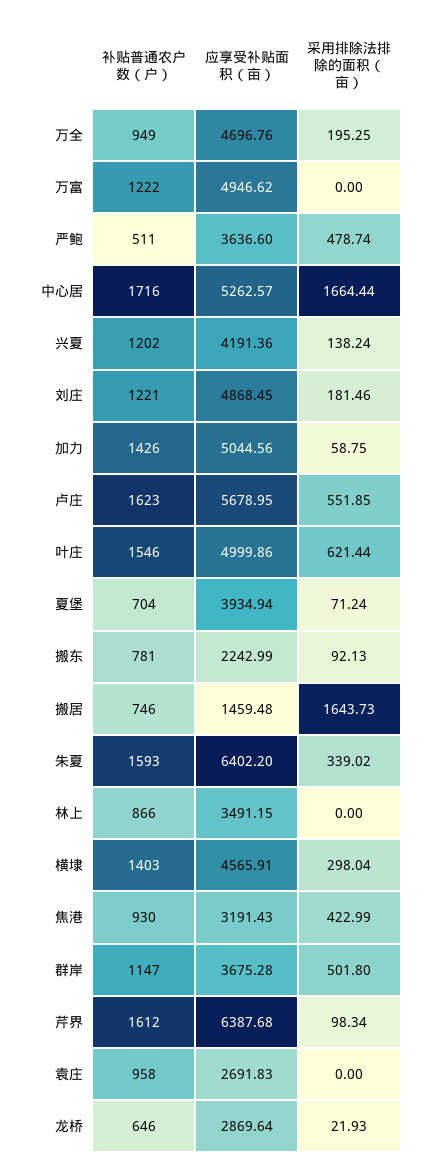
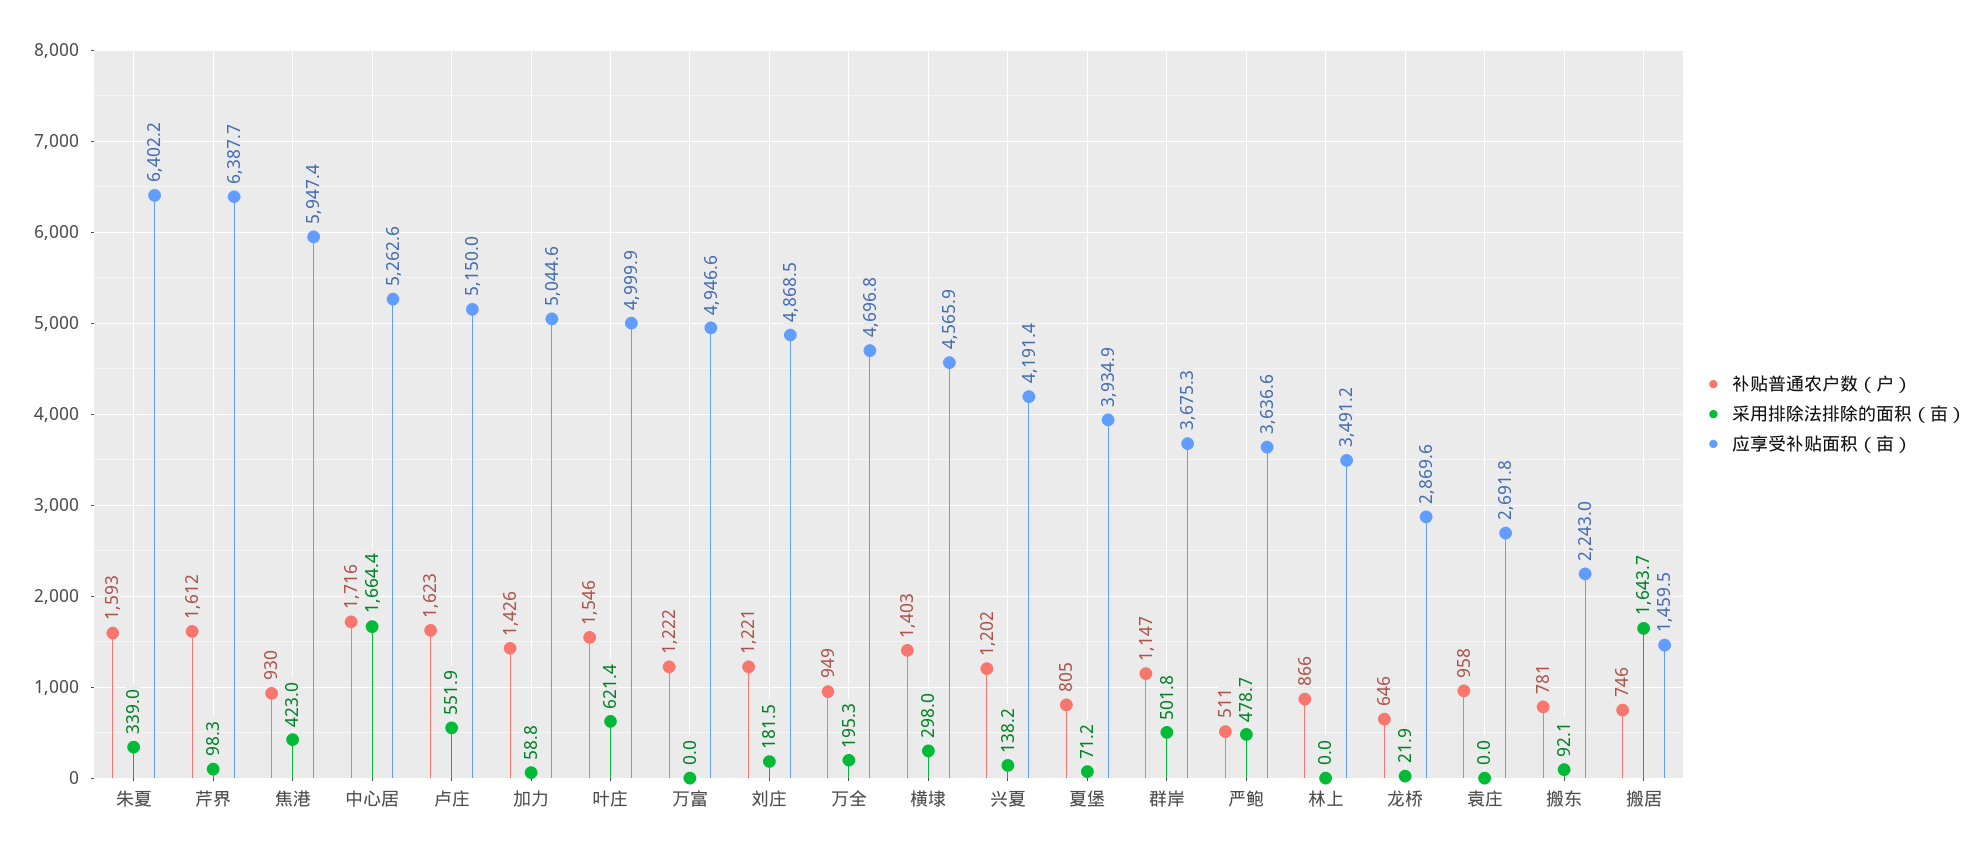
  {
    "补贴普通农户数（户）": {
      "万全": 949,
      "万富": 1222,
      "严鲍": 511,
      "中心居": 1716,
      "兴夏": 1202,
      "刘庄": 1221,
      "加力": 1426,
      "卢庄": 1623,
      "叶庄": 1546,
-     "夏堡": 704,
+     "夏堡": 805,
      "搬东": 781,
      "搬居": 746,
      "朱夏": 1593,
      "林上": 866,
      "横埭": 1403,
      "焦港": 930,
      "群岸": 1147,
      "芹界": 1612,
      "袁庄": 958,
      "龙桥": 646
    },
    "应享受补贴面积（亩）": {
      "万全": 4696.76,
      "万富": 4946.62,
      "严鲍": 3636.6,
      "中心居": 5262.57,
      "兴夏": 4191.36,
      "刘庄": 4868.45,
      "加力": 5044.56,
-     "卢庄": 5678.95,
+     "卢庄": 5150,
      "叶庄": 4999.86,
      "夏堡": 3934.94,
      "搬东": 2242.99,
      "搬居": 1459.48,
      "朱夏": 6402.2,
      "林上": 3491.15,
      "横埭": 4565.91,
-     "焦港": 3191.43,
+     "焦港": 5947.4,
      "群岸": 3675.28,
      "芹界": 6387.68,
      "袁庄": 2691.83,
      "龙桥": 2869.64
    },
    "采用排除法排除的面积（亩）": {
      "万全": 195.25,
      "万富": 0,
      "严鲍": 478.74,
      "中心居": 1664.44,
      "兴夏": 138.24,
      "刘庄": 181.46,
      "加力": 58.75,
      "卢庄": 551.85,
      "叶庄": 621.44,
      "夏堡": 71.24,
      "搬东": 92.13,
      "搬居": 1643.73,
      "朱夏": 339.02,
      "林上": 0,
      "横埭": 298.04,
      "焦港": 422.99,
      "群岸": 501.8,
      "芹界": 98.34,
      "袁庄": 0,
      "龙桥": 21.93
    }
  }

